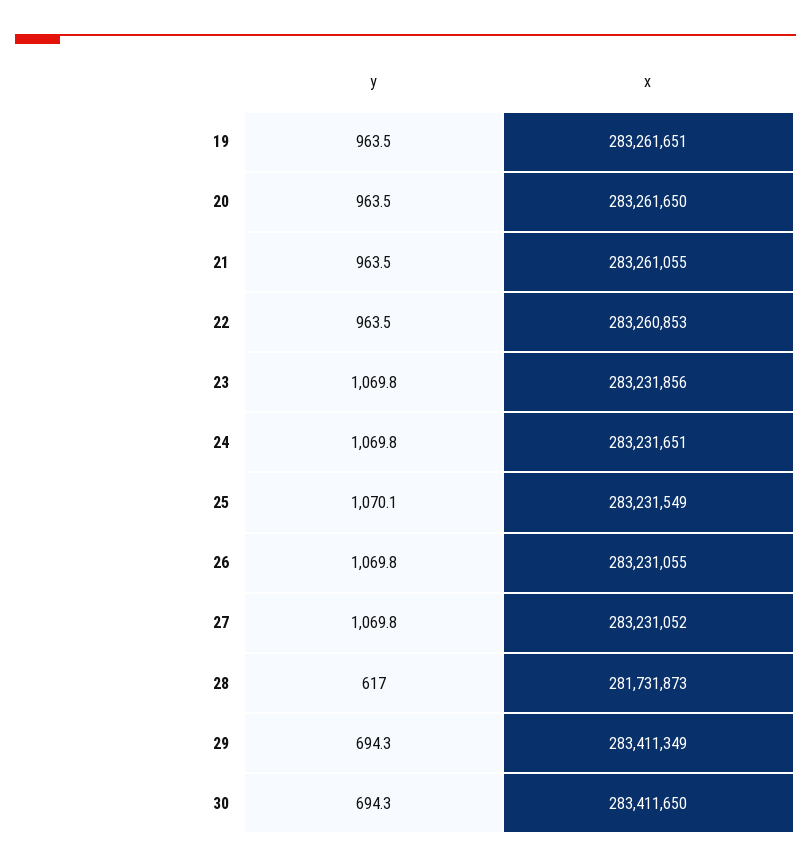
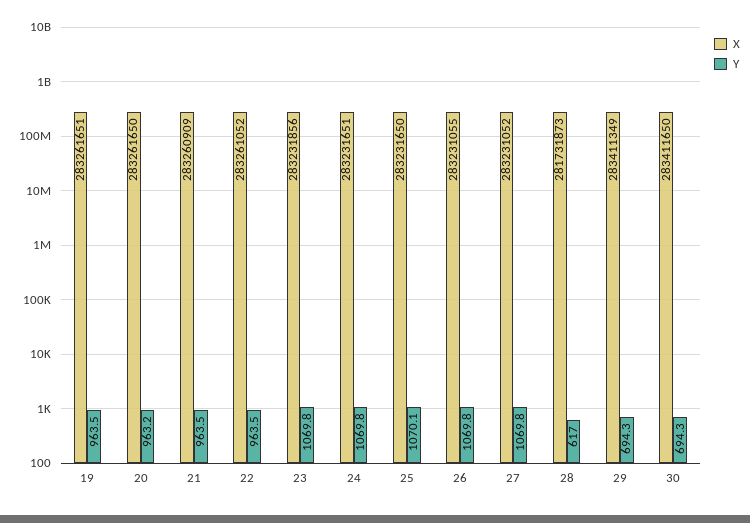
  {
    "y": {
      "19": 963.5,
-     "20": 963.5,
+     "20": 963.2,
      "21": 963.5,
      "22": 963.5,
      "23": 1069.8,
      "24": 1069.8,
      "25": 1070.1,
      "26": 1069.8,
      "27": 1069.8,
      "28": 617,
      "29": 694.3,
      "30": 694.3
    },
    "x": {
      "19": 283261651,
      "20": 283261650,
-     "21": 283261055,
+     "21": 283260909,
-     "22": 283260853,
+     "22": 283261052,
      "23": 283231856,
      "24": 283231651,
-     "25": 283231549,
+     "25": 283231650,
      "26": 283231055,
      "27": 283231052,
      "28": 281731873,
      "29": 283411349,
      "30": 283411650
    }
  }

